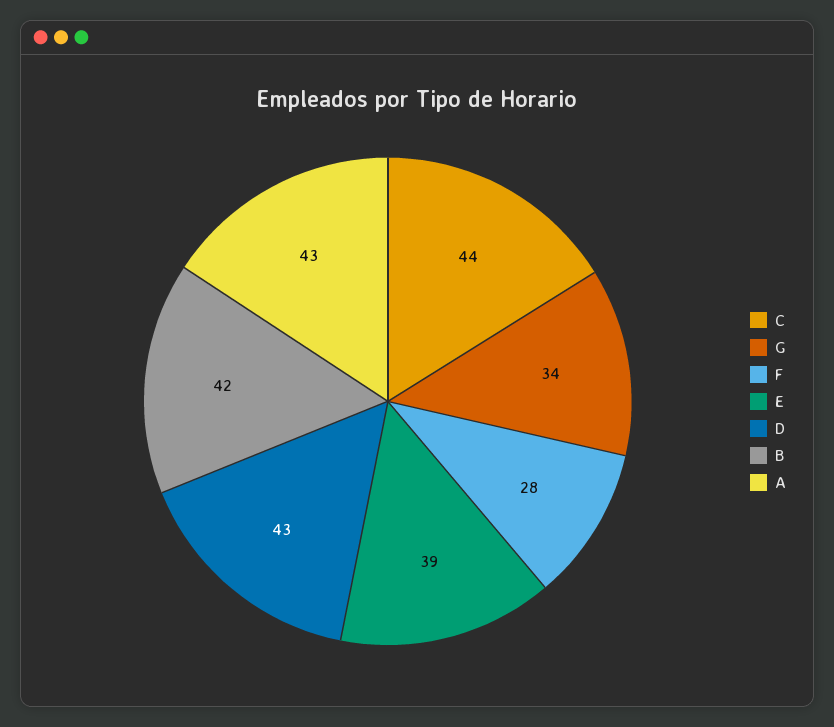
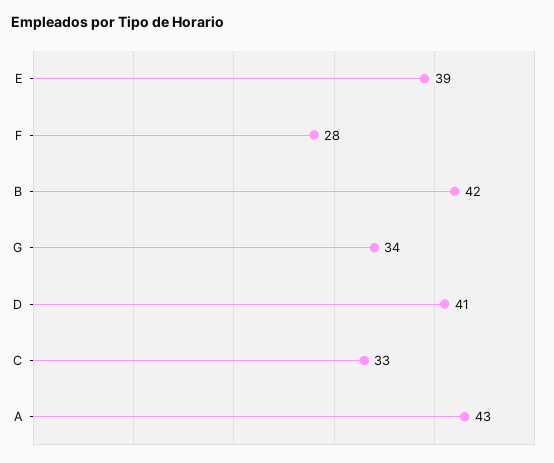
  {
-   "C": 44,
+   "C": 33,
    "G": 34,
    "F": 28,
    "E": 39,
-   "D": 43,
+   "D": 41,
    "B": 42,
    "A": 43
  }

